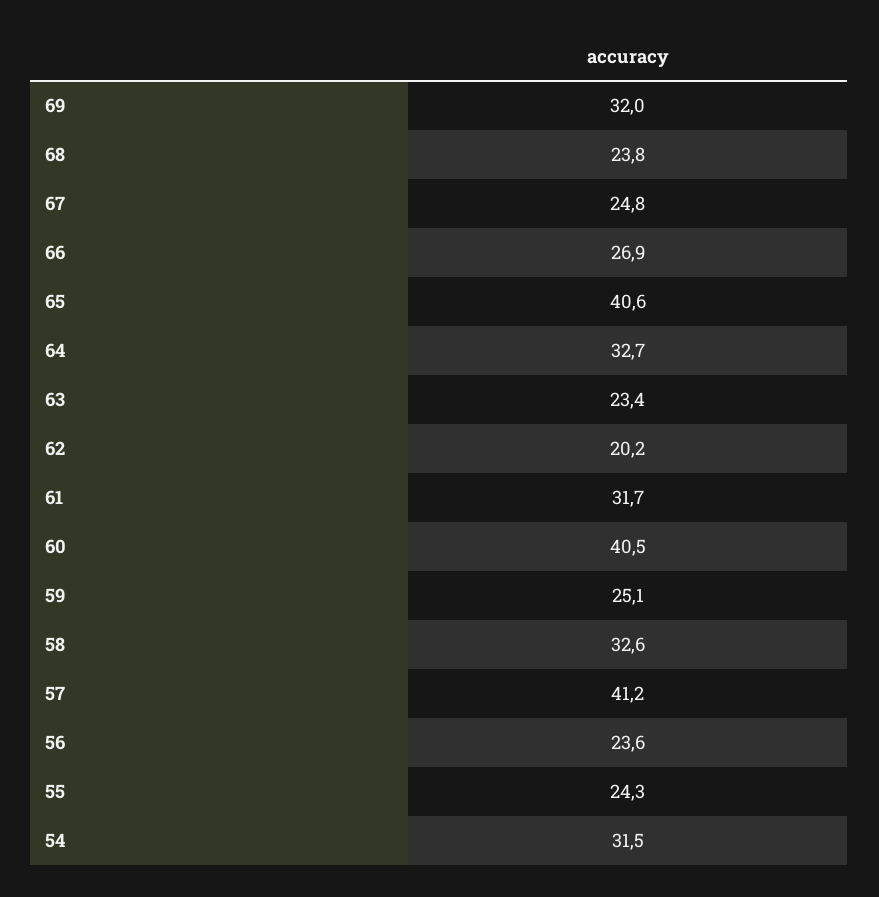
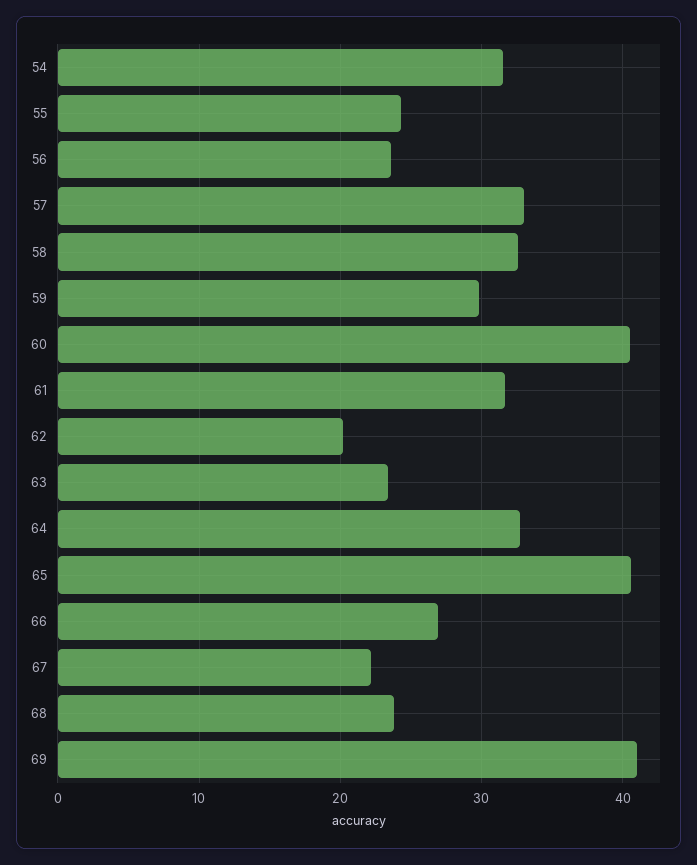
  {
-   "69": 32,
+   "69": 41,
    "68": 23.8,
-   "67": 24.8,
+   "67": 22,
    "66": 26.9,
    "65": 40.6,
    "64": 32.7,
    "63": 23.4,
    "62": 20.2,
    "61": 31.7,
    "60": 40.5,
-   "59": 25.1,
+   "59": 30,
    "58": 32.6,
-   "57": 41.2,
+   "57": 33,
    "56": 23.6,
    "55": 24.3,
    "54": 31.5
  }

